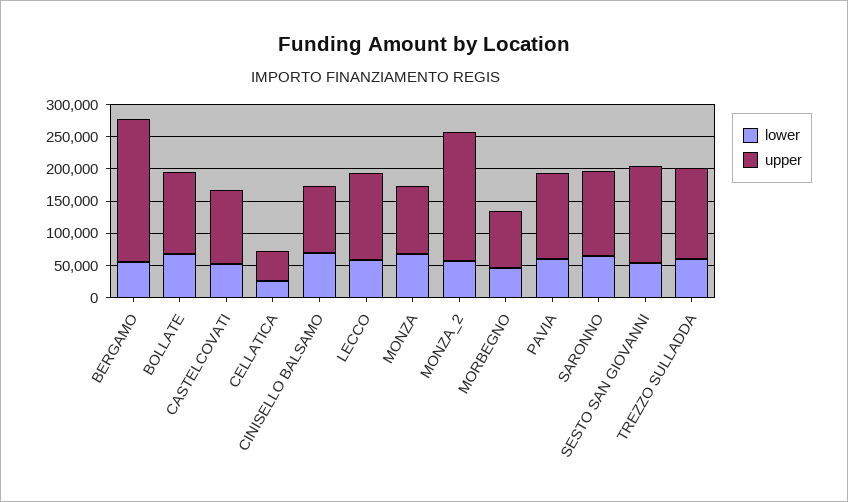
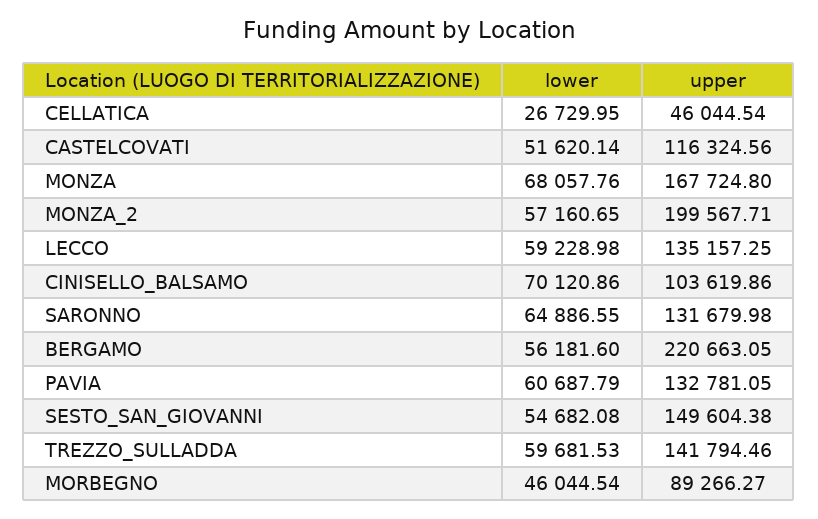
  {
    "lower": {
      "BERGAMO": 56181.6,
-     "BOLLATE": 75000,
      "CASTELCOVATI": 51620.14,
      "CELLATICA": 26729.95,
      "CINISELLO BALSAMO": 70120.86,
      "LECCO": 59228.98,
      "MONZA": 68057.76,
      "MONZA_2": 57160.65,
      "MORBEGNO": 46044.54,
      "PAVIA": 60687.79,
      "SARONNO": 64886.55,
      "SESTO SAN GIOVANNI": 54682.08,
      "TREZZO SULLADDA": 59681.53
    },
    "upper": {
      "BERGAMO": 220663.05,
-     "BOLLATE": 125000,
      "CASTELCOVATI": 116324.56,
      "CELLATICA": 46044.54,
      "CINISELLO BALSAMO": 103619.86,
      "LECCO": 135157.25,
-     "MONZA": 100000,
+     "MONZA": 167724.8,
      "MONZA_2": 199567.71,
      "MORBEGNO": 89266.27,
      "PAVIA": 132781.05,
      "SARONNO": 131679.98,
      "SESTO SAN GIOVANNI": 149604.38,
      "TREZZO SULLADDA": 141794.46
    }
  }

